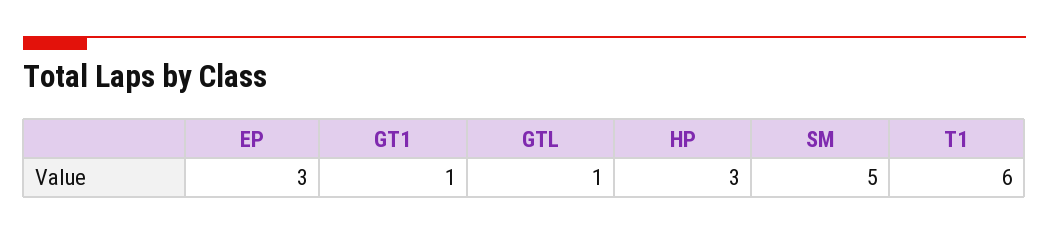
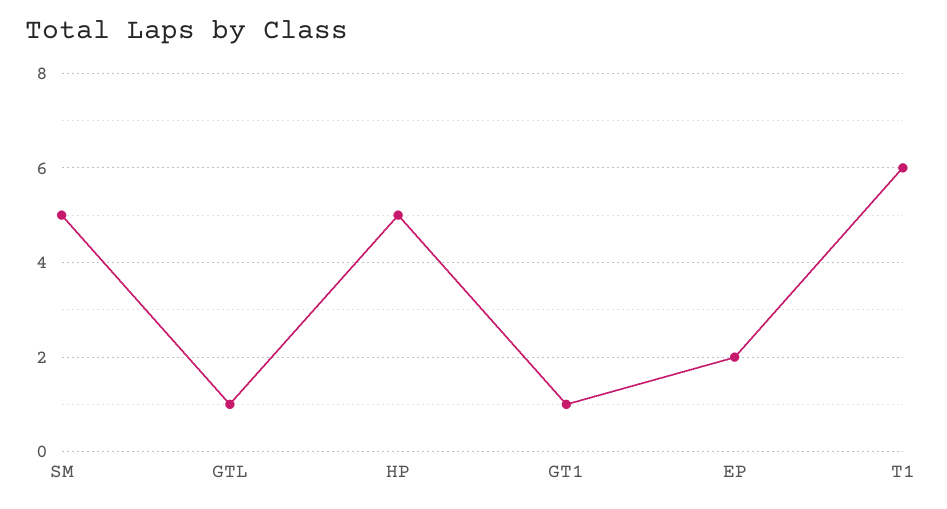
  {
-   "EP": 3,
+   "EP": 2,
    "GT1": 1,
    "GTL": 1,
-   "HP": 3,
+   "HP": 5,
    "SM": 5,
    "T1": 6
  }

